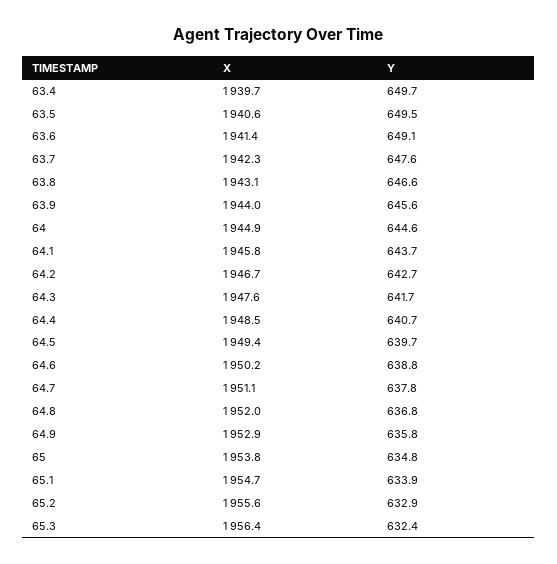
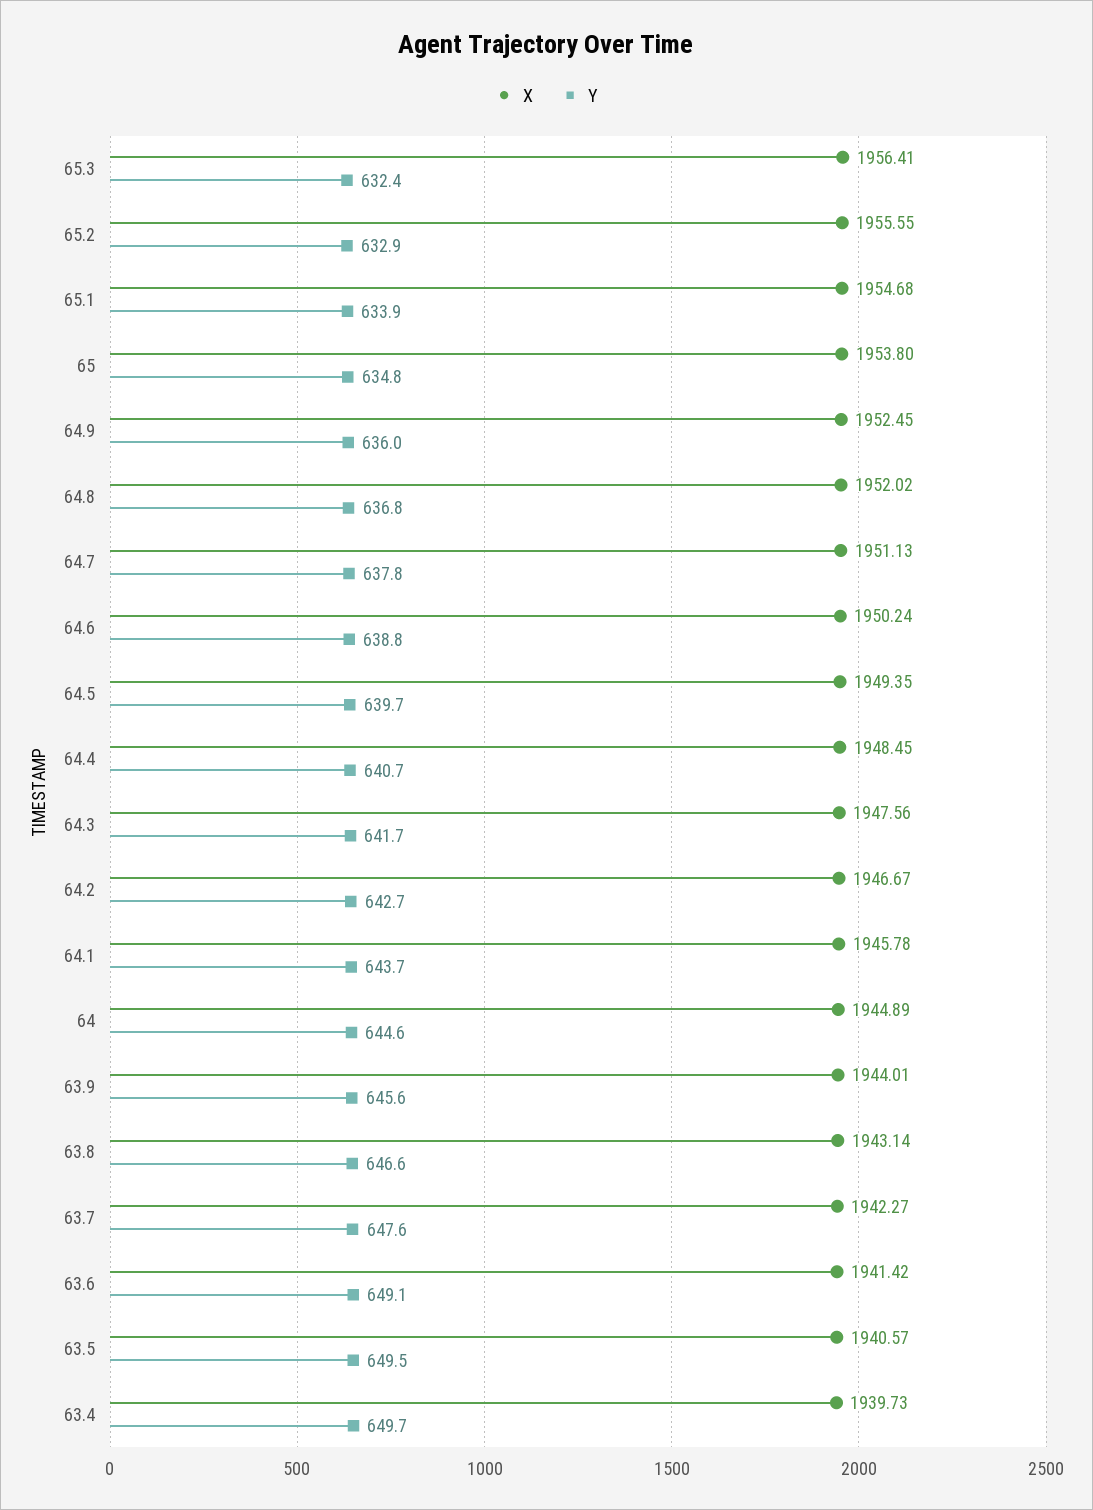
  {
    "X": {
      "63.4": 1939.73,
      "63.5": 1940.57,
      "63.6": 1941.42,
      "63.7": 1942.27,
      "63.8": 1943.14,
      "63.9": 1944.01,
      "64": 1944.89,
      "64.1": 1945.78,
      "64.2": 1946.67,
      "64.3": 1947.56,
      "64.4": 1948.45,
      "64.5": 1949.35,
      "64.6": 1950.24,
      "64.7": 1951.13,
      "64.8": 1952.02,
-     "64.9": 1952.9,
+     "64.9": 1952.45,
      "65": 1953.8,
      "65.1": 1954.68,
      "65.2": 1955.55,
      "65.3": 1956.41
    },
    "Y": {
      "63.4": 649.7,
      "63.5": 649.5,
      "63.6": 649.1,
      "63.7": 647.6,
      "63.8": 646.6,
      "63.9": 645.6,
      "64": 644.6,
      "64.1": 643.7,
      "64.2": 642.7,
      "64.3": 641.7,
      "64.4": 640.7,
      "64.5": 639.7,
      "64.6": 638.8,
      "64.7": 637.8,
      "64.8": 636.8,
-     "64.9": 635.8,
+     "64.9": 636,
      "65": 634.8,
      "65.1": 633.9,
      "65.2": 632.9,
      "65.3": 632.4
    }
  }

